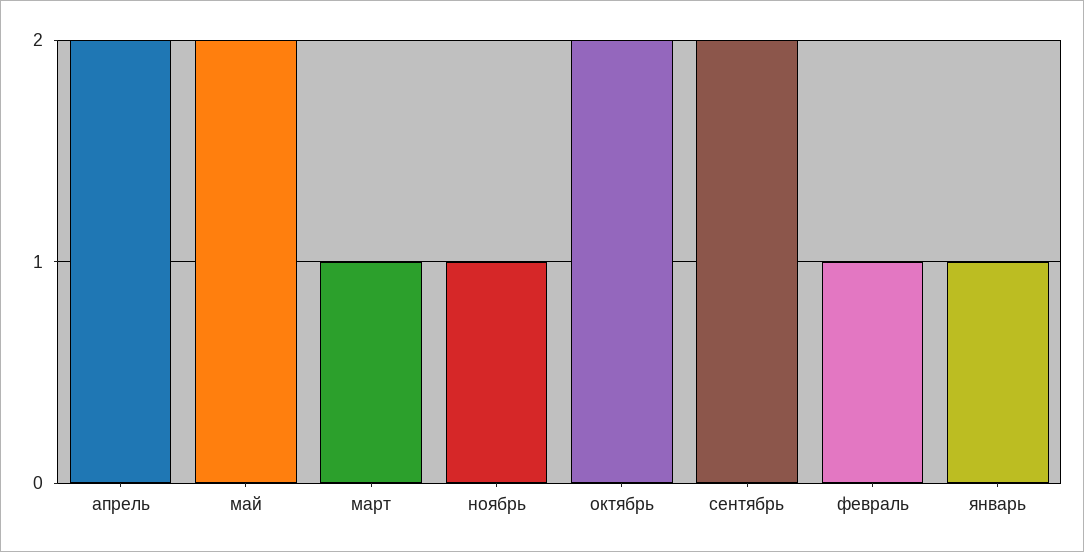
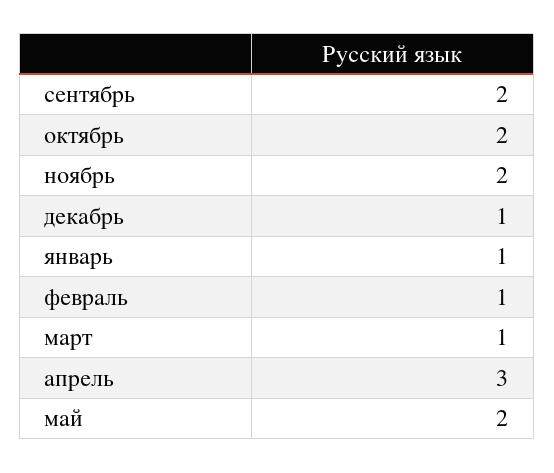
  {
-   "апрель": 2,
+   "апрель": 3,
    "май": 2,
    "март": 1,
-   "ноябрь": 1,
+   "ноябрь": 2,
    "октябрь": 2,
    "сентябрь": 2,
    "февраль": 1,
-   "январь": 1
+   "январь": 1,
+   "декабрь": 1
  }

